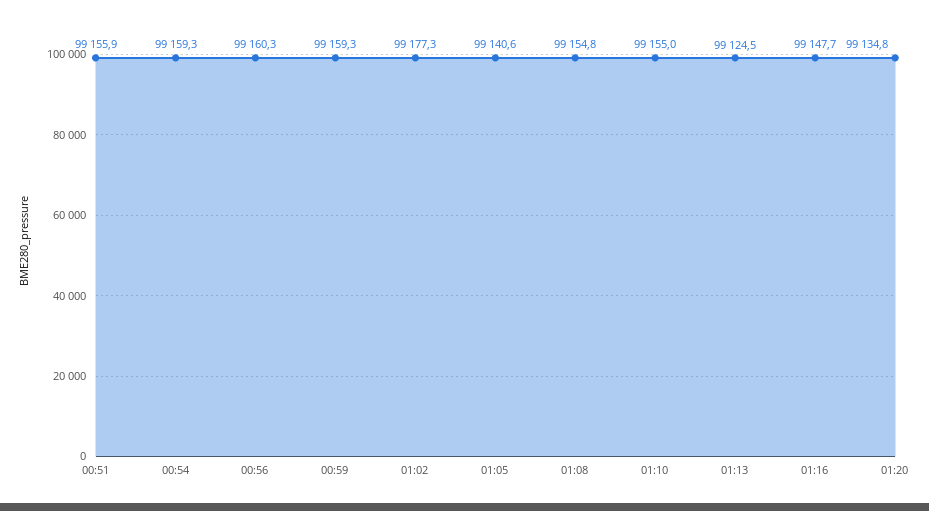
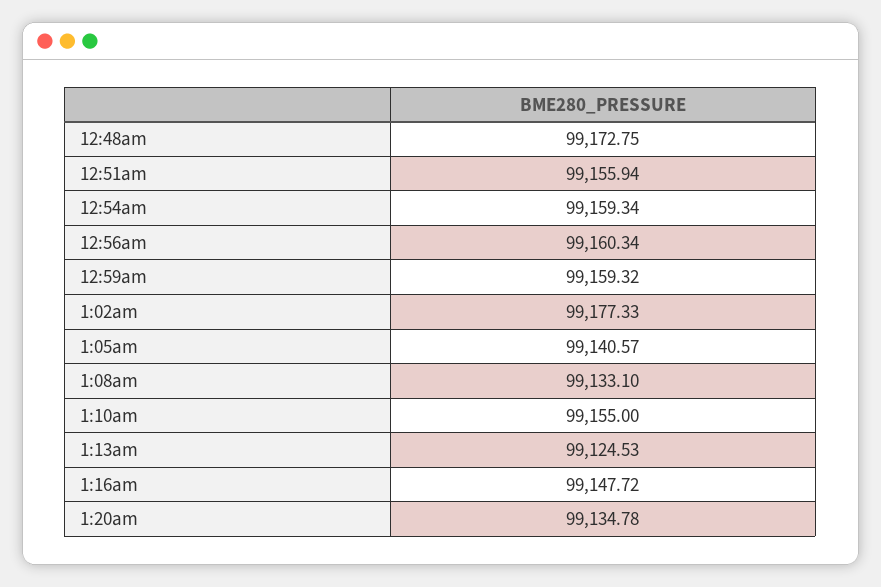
  {
    "00:51": 99155.94,
    "00:54": 99159.34,
    "00:56": 99160.34,
    "00:59": 99159.32,
    "01:02": 99177.33,
    "01:05": 99140.57,
-   "01:08": 99154.8,
+   "01:08": 99133.1,
    "01:10": 99155,
    "01:13": 99124.53,
    "01:16": 99147.72,
-   "01:20": 99134.78
+   "01:20": 99134.78,
+   "12:48am": 99172.75
  }

